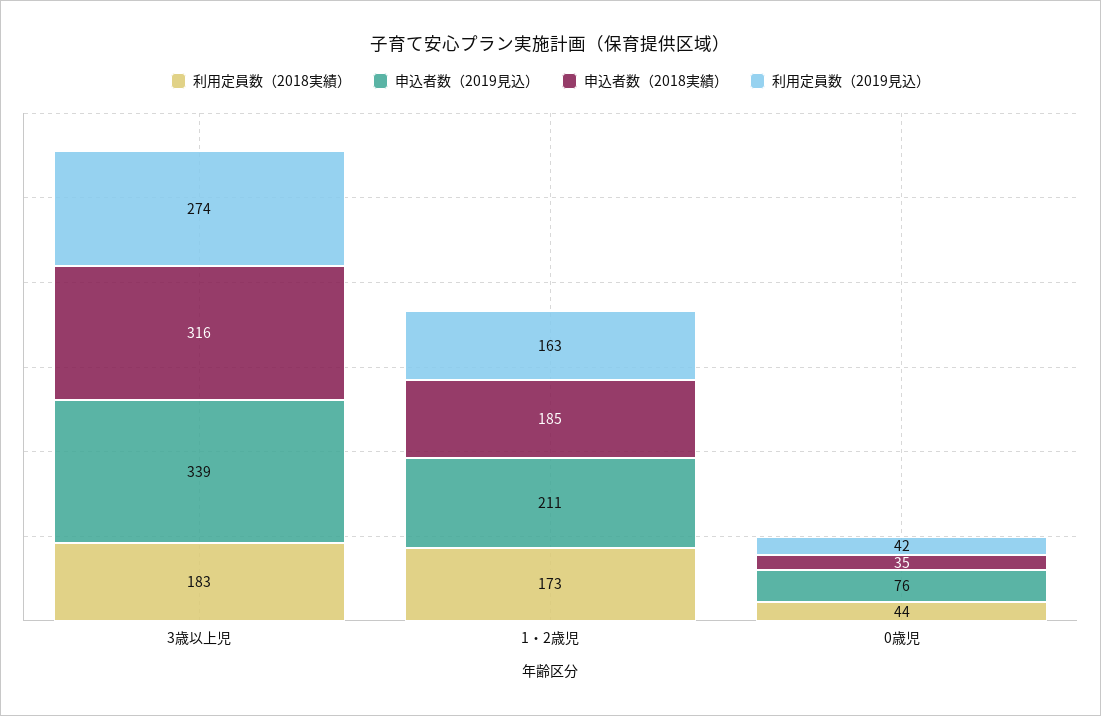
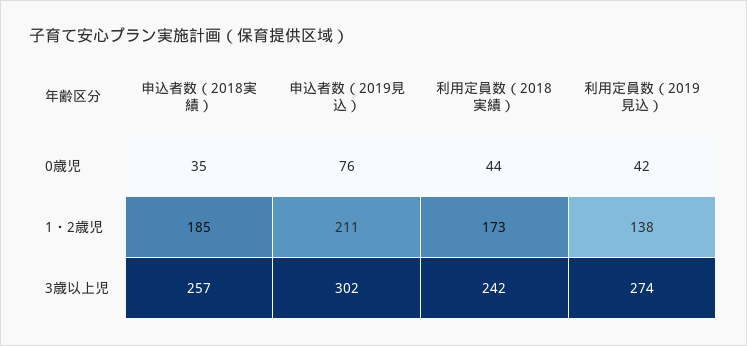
  {
    "利用定員数（2018実績）": {
-     "3歳以上児": 183,
+     "3歳以上児": 242,
      "1・2歳児": 173,
      "0歳児": 44
    },
    "申込者数（2019見込）": {
-     "3歳以上児": 339,
+     "3歳以上児": 302,
      "1・2歳児": 211,
      "0歳児": 76
    },
    "申込者数（2018実績）": {
-     "3歳以上児": 316,
+     "3歳以上児": 257,
      "1・2歳児": 185,
      "0歳児": 35
    },
    "利用定員数（2019見込）": {
      "3歳以上児": 274,
-     "1・2歳児": 163,
+     "1・2歳児": 138,
      "0歳児": 42
    }
  }

